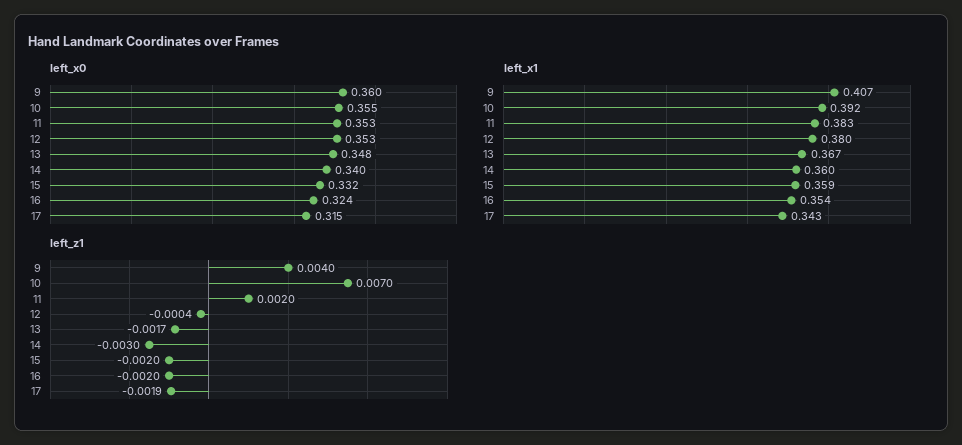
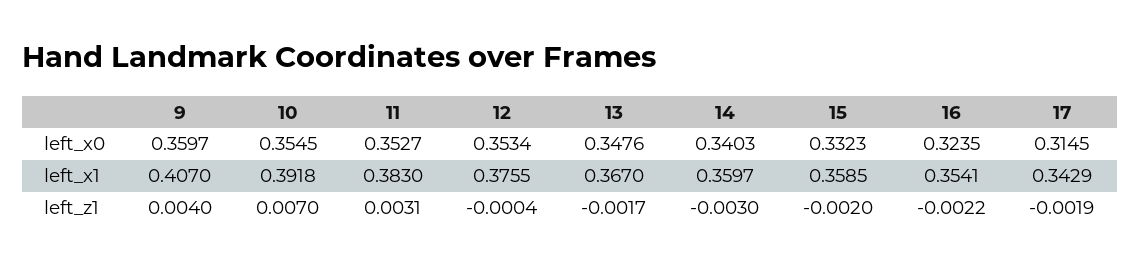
  {
    "left_x0": {
      "9": 0.3597,
      "10": 0.3545,
      "11": 0.3527,
      "12": 0.3534,
      "13": 0.3476,
      "14": 0.3403,
      "15": 0.3323,
      "16": 0.3235,
      "17": 0.3145
    },
    "left_x1": {
      "9": 0.407,
      "10": 0.3918,
      "11": 0.383,
-     "12": 0.38,
+     "12": 0.3755,
      "13": 0.367,
      "14": 0.3597,
      "15": 0.3585,
      "16": 0.3541,
      "17": 0.3429
    },
    "left_z1": {
      "9": 0.004,
      "10": 0.007,
-     "11": 0.002,
+     "11": 0.0031,
      "12": -0.0004,
      "13": -0.0017,
      "14": -0.003,
      "15": -0.002,
-     "16": -0.002,
+     "16": -0.0022,
      "17": -0.0019
    }
  }

